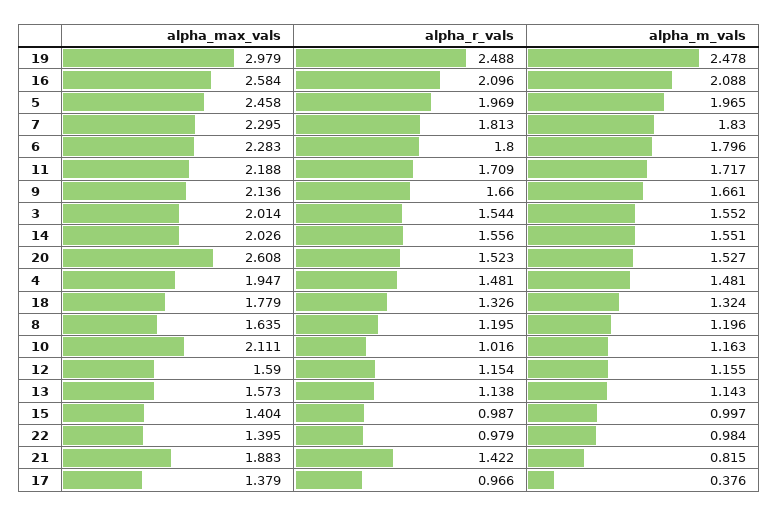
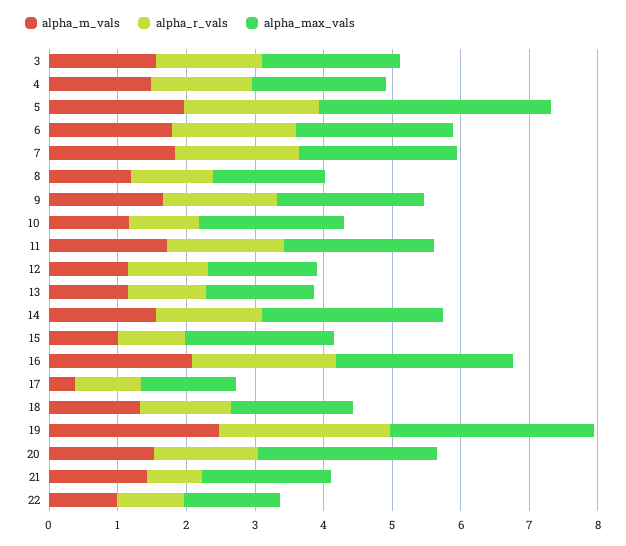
  {
    "alpha_max_vals": {
      "19": 2.979,
      "16": 2.584,
-     "5": 2.458,
+     "5": 3.4,
      "7": 2.295,
      "6": 2.283,
      "11": 2.188,
      "9": 2.136,
      "3": 2.014,
-     "14": 2.026,
+     "14": 2.6,
      "20": 2.608,
      "4": 1.947,
      "18": 1.779,
      "8": 1.635,
      "10": 2.111,
      "12": 1.59,
      "13": 1.573,
-     "15": 1.404,
+     "15": 2.2,
      "22": 1.395,
      "21": 1.883,
      "17": 1.379
    },
    "alpha_r_vals": {
      "19": 2.488,
      "16": 2.096,
      "5": 1.969,
      "7": 1.813,
      "6": 1.8,
      "11": 1.709,
      "9": 1.66,
      "3": 1.544,
      "14": 1.556,
      "20": 1.523,
      "4": 1.481,
      "18": 1.326,
      "8": 1.195,
      "10": 1.016,
      "12": 1.154,
      "13": 1.138,
      "15": 0.987,
      "22": 0.979,
-     "21": 1.422,
+     "21": 0.8,
      "17": 0.966
    },
    "alpha_m_vals": {
      "19": 2.478,
      "16": 2.088,
      "5": 1.965,
      "7": 1.83,
      "6": 1.796,
      "11": 1.717,
      "9": 1.661,
      "3": 1.552,
      "14": 1.551,
      "20": 1.527,
      "4": 1.481,
      "18": 1.324,
      "8": 1.196,
      "10": 1.163,
      "12": 1.155,
      "13": 1.143,
      "15": 0.997,
      "22": 0.984,
-     "21": 0.815,
+     "21": 1.4,
      "17": 0.376
    }
  }

